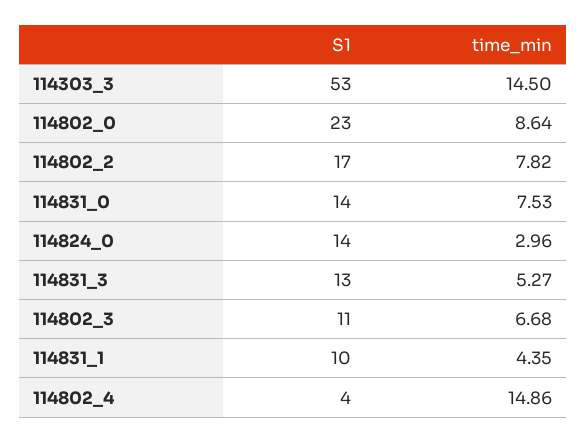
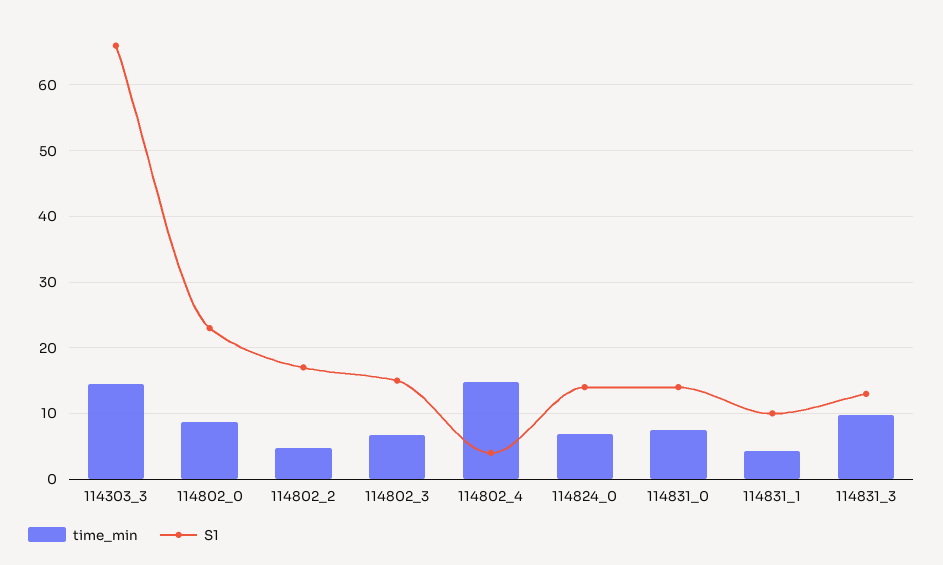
  {
    "S1": {
-     "114303_3": 53,
+     "114303_3": 66,
      "114802_0": 23,
      "114802_2": 17,
      "114831_0": 14,
      "114824_0": 14,
      "114831_3": 13,
-     "114802_3": 11,
+     "114802_3": 15,
      "114831_1": 10,
      "114802_4": 4
    },
    "time_min": {
      "114303_3": 14.5,
      "114802_0": 8.64,
-     "114802_2": 7.82,
+     "114802_2": 5,
      "114831_0": 7.53,
-     "114824_0": 2.96,
+     "114824_0": 7,
-     "114831_3": 5.27,
+     "114831_3": 10,
      "114802_3": 6.68,
      "114831_1": 4.35,
      "114802_4": 14.86
    }
  }

